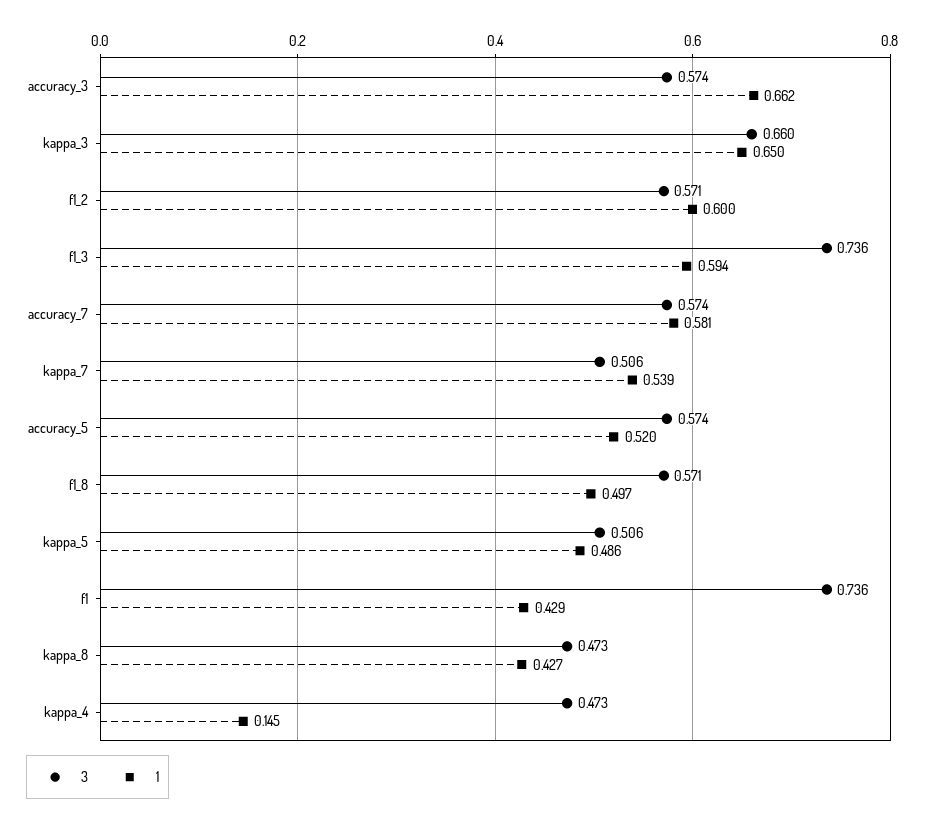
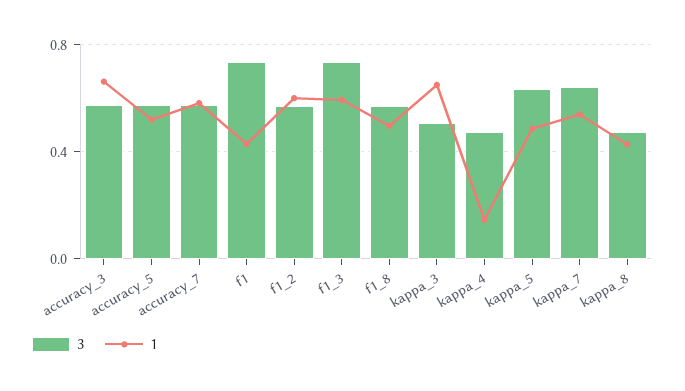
  {
    "3": {
      "accuracy_3": 0.574,
-     "kappa_3": 0.66,
+     "kappa_3": 0.5,
      "f1_2": 0.571,
      "f1_3": 0.736,
      "accuracy_7": 0.574,
-     "kappa_7": 0.506,
+     "kappa_7": 0.65,
      "accuracy_5": 0.574,
      "f1_8": 0.571,
-     "kappa_5": 0.506,
+     "kappa_5": 0.65,
      "f1": 0.736,
      "kappa_8": 0.473,
      "kappa_4": 0.473
    },
    "1": {
      "accuracy_3": 0.662,
      "kappa_3": 0.65,
      "f1_2": 0.6,
      "f1_3": 0.594,
      "accuracy_7": 0.581,
      "kappa_7": 0.539,
      "accuracy_5": 0.52,
      "f1_8": 0.497,
      "kappa_5": 0.486,
      "f1": 0.429,
      "kappa_8": 0.427,
      "kappa_4": 0.145
    }
  }

